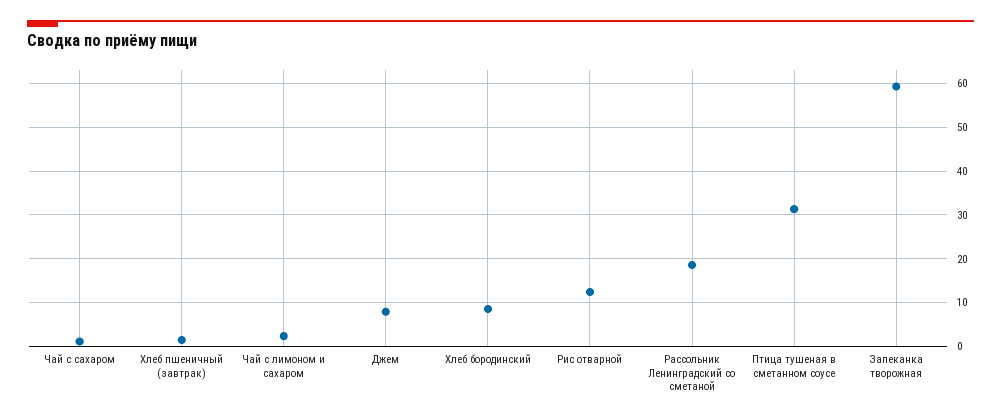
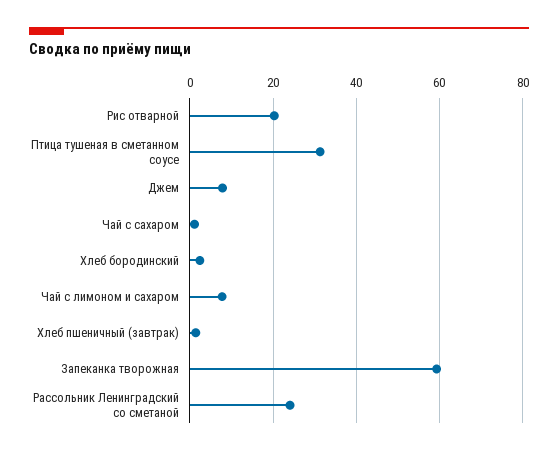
  {
    "Чай с сахаром": 2,
    "Хлеб пшеничный (завтрак)": 2,
-   "Чай с лимоном и сахаром": 2,
+   "Чай с лимоном и сахаром": 8,
    "Джем": 8,
-   "Хлеб бородинский": 8,
+   "Хлеб бородинский": 2,
-   "Рис отварной": 12,
+   "Рис отварной": 20,
-   "Рассольник Ленинградский со сметаной": 18,
+   "Рассольник Ленинградский со сметаной": 24,
    "Птица тушеная в сметанном соусе": 32,
    "Запеканка творожная": 60
  }

